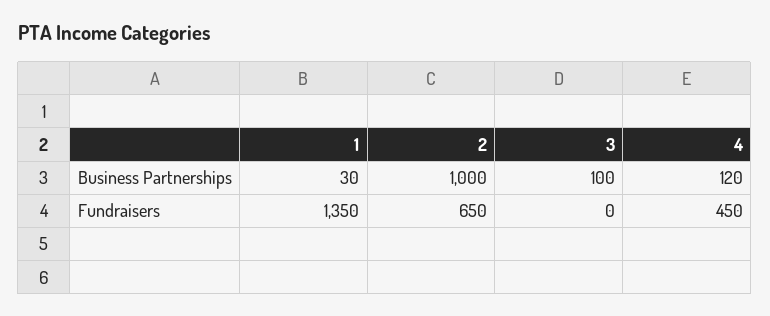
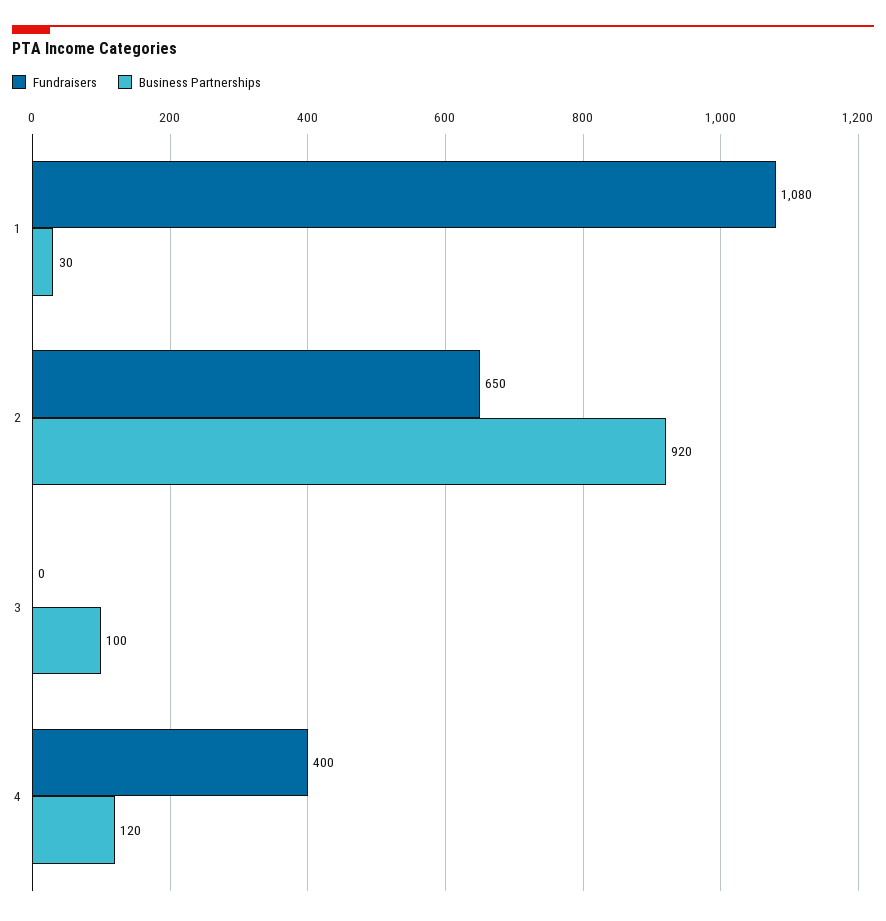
  {
    "Business Partnerships": {
      "1": 30,
-     "2": 1000,
+     "2": 920,
      "3": 100,
      "4": 120
    },
    "Fundraisers": {
-     "1": 1350,
+     "1": 1080,
      "2": 650,
      "3": 0,
-     "4": 450
+     "4": 400
    }
  }

